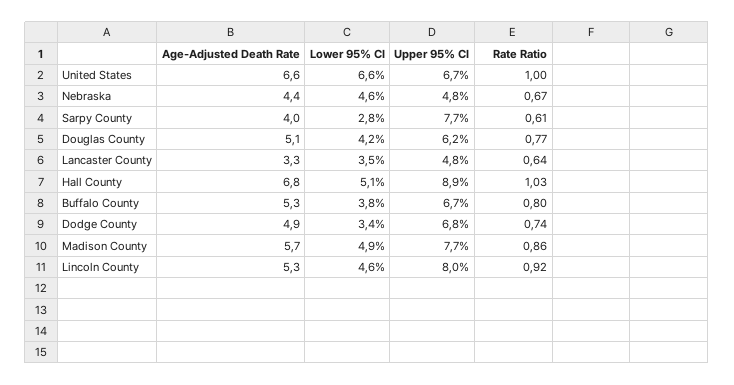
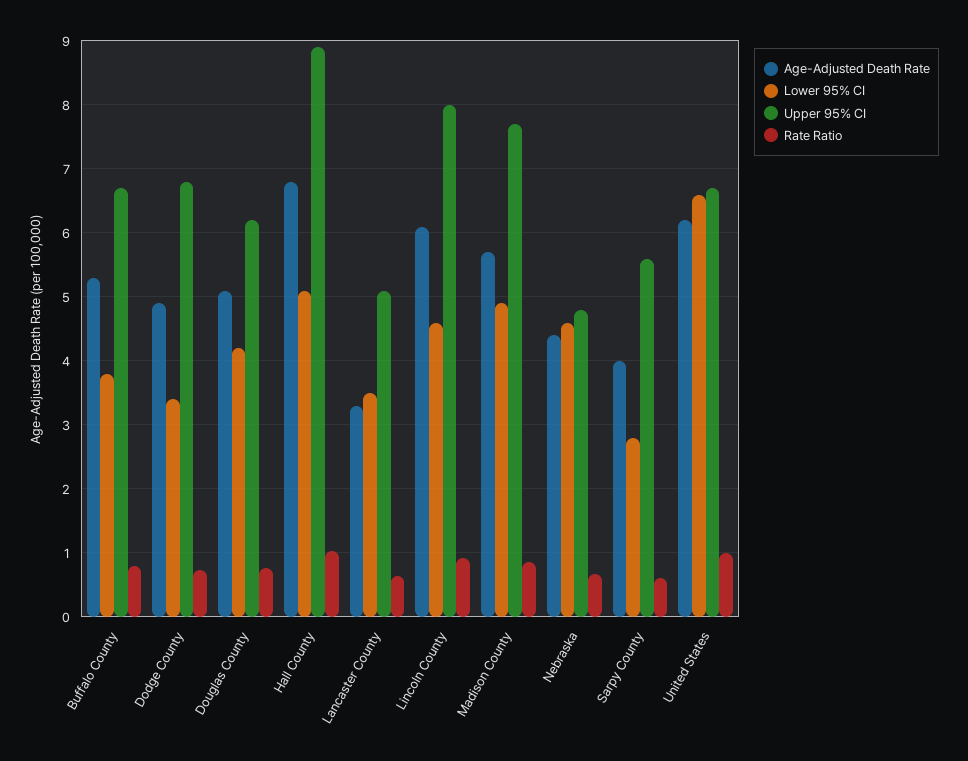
  {
    "Age-Adjusted Death Rate": {
-     "United States": 6.6,
+     "United States": 6.2,
      "Nebraska": 4.4,
      "Sarpy County": 4,
      "Douglas County": 5.1,
      "Lancaster County": 3.3,
      "Hall County": 6.8,
      "Buffalo County": 5.3,
      "Dodge County": 4.9,
      "Madison County": 5.7,
-     "Lincoln County": 5.3
+     "Lincoln County": 6.1
    },
    "Lower 95% CI": {
      "United States": 6.6,
      "Nebraska": 4.6,
      "Sarpy County": 2.8,
      "Douglas County": 4.2,
      "Lancaster County": 3.5,
      "Hall County": 5.1,
      "Buffalo County": 3.8,
      "Dodge County": 3.4,
      "Madison County": 4.9,
      "Lincoln County": 4.6
    },
    "Upper 95% CI": {
      "United States": 6.7,
      "Nebraska": 4.8,
-     "Sarpy County": 7.7,
+     "Sarpy County": 5.6,
      "Douglas County": 6.2,
-     "Lancaster County": 4.8,
+     "Lancaster County": 5.1,
      "Hall County": 8.9,
      "Buffalo County": 6.7,
      "Dodge County": 6.8,
      "Madison County": 7.7,
      "Lincoln County": 8
    },
    "Rate Ratio": {
      "United States": 1,
      "Nebraska": 0.67,
      "Sarpy County": 0.61,
      "Douglas County": 0.77,
      "Lancaster County": 0.64,
      "Hall County": 1.03,
      "Buffalo County": 0.8,
      "Dodge County": 0.74,
      "Madison County": 0.86,
      "Lincoln County": 0.92
    }
  }

